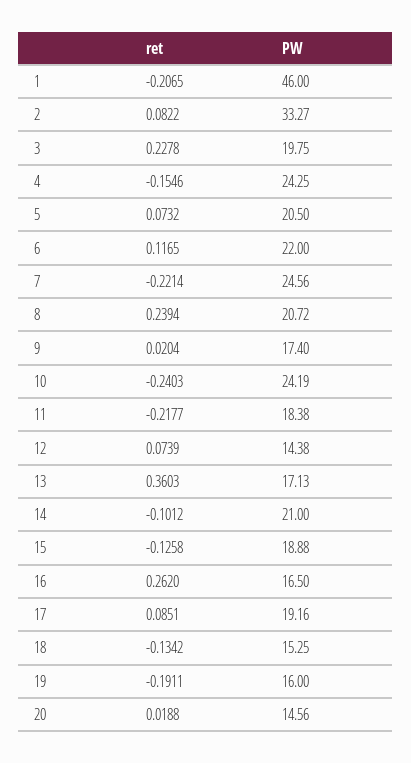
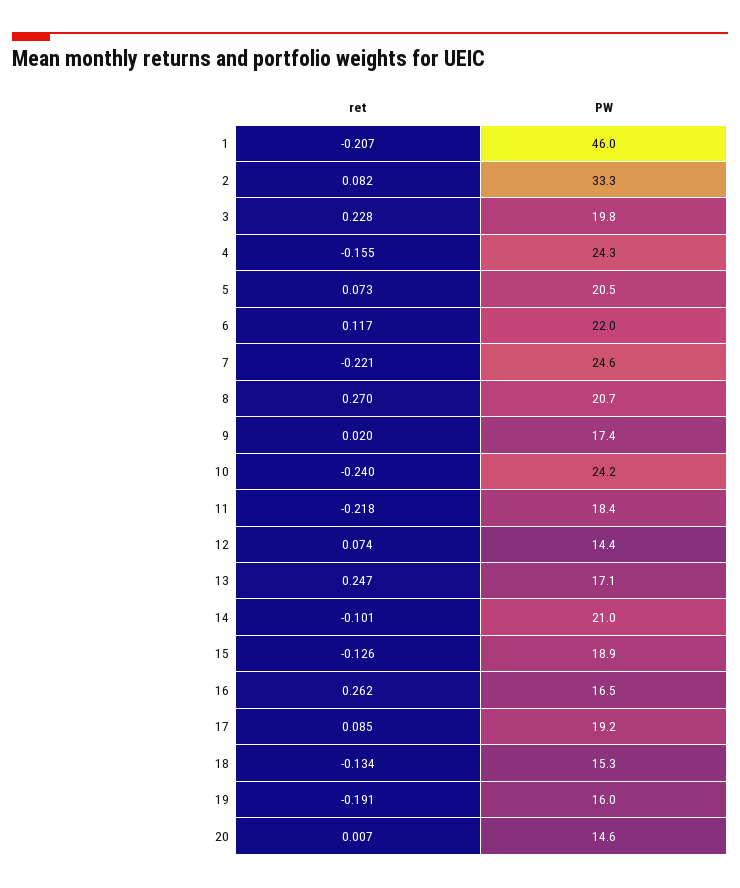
  {
    "ret": {
      "1": -0.2065,
      "2": 0.0822,
      "3": 0.2278,
      "4": -0.1546,
      "5": 0.0732,
      "6": 0.1165,
      "7": -0.2214,
-     "8": 0.2394,
+     "8": 0.27,
      "9": 0.0204,
      "10": -0.2403,
      "11": -0.2177,
      "12": 0.0739,
-     "13": 0.3603,
+     "13": 0.247,
      "14": -0.1012,
      "15": -0.1258,
      "16": 0.262,
      "17": 0.0851,
      "18": -0.1342,
      "19": -0.1911,
-     "20": 0.0188
+     "20": 0.007
    },
    "PW": {
      "1": 46,
      "2": 33.27,
      "3": 19.75,
      "4": 24.25,
      "5": 20.5,
      "6": 22,
      "7": 24.56,
      "8": 20.72,
      "9": 17.4,
      "10": 24.19,
      "11": 18.38,
      "12": 14.38,
      "13": 17.13,
      "14": 21,
      "15": 18.88,
      "16": 16.5,
      "17": 19.16,
      "18": 15.25,
      "19": 16,
      "20": 14.56
    }
  }

